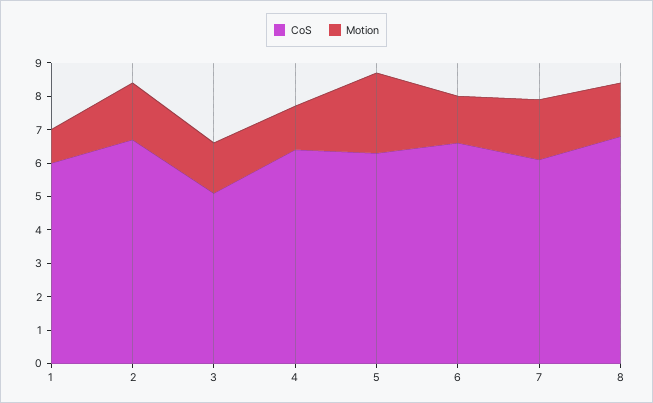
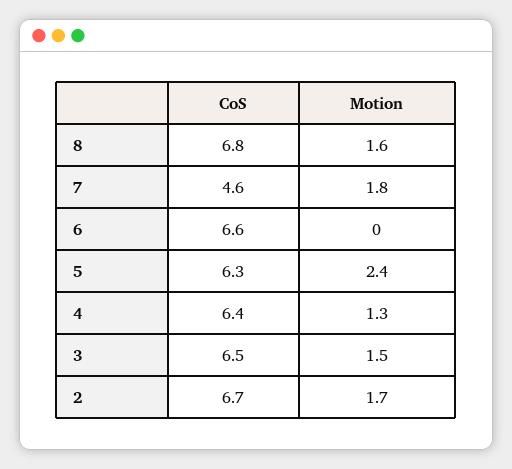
  {
    "CoS": {
-     "1": 6,
      "2": 6.7,
-     "3": 5,
+     "3": 6.5,
      "4": 6.4,
      "5": 6.3,
      "6": 6.6,
-     "7": 6,
+     "7": 4.6,
      "8": 6.8
    },
    "Motion": {
-     "1": 1,
      "2": 1.7,
      "3": 1.5,
      "4": 1.3,
      "5": 2.4,
-     "6": 1.5,
+     "6": 0,
      "7": 1.8,
      "8": 1.6
    }
  }

